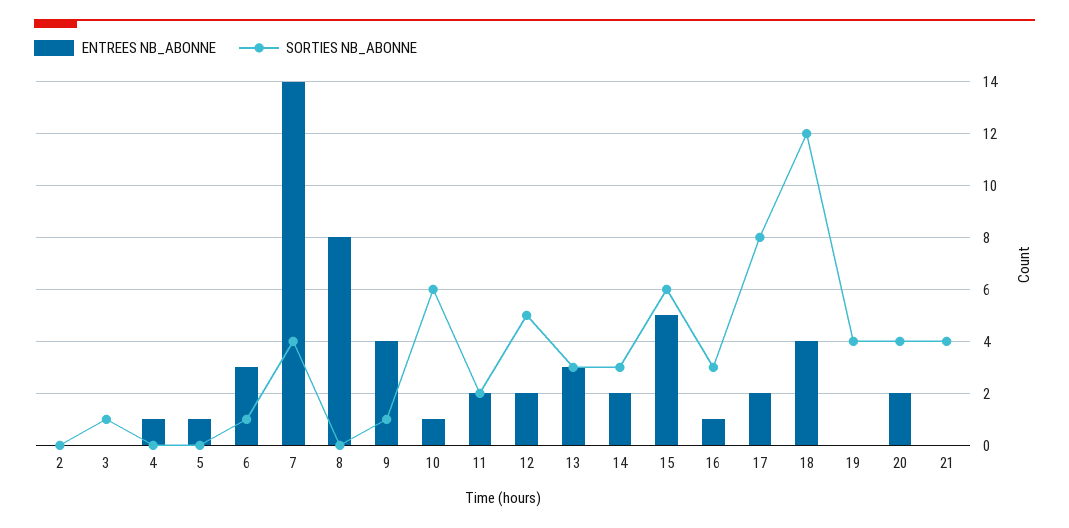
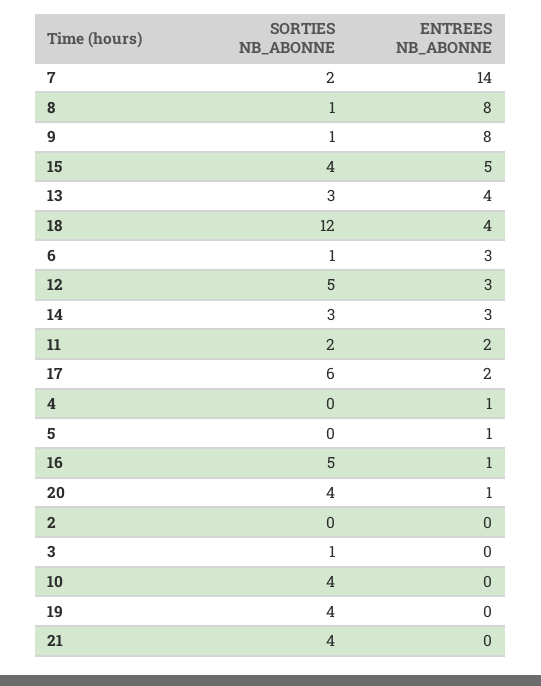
  {
    "ENTREES NB_ABONNE": {
      "2": 0,
      "3": 0,
      "4": 1,
      "5": 1,
      "6": 3,
      "7": 14,
      "8": 8,
-     "9": 4,
+     "9": 8,
-     "10": 1,
+     "10": 0,
      "11": 2,
-     "12": 2,
+     "12": 3,
-     "13": 3,
+     "13": 4,
-     "14": 2,
+     "14": 3,
      "15": 5,
      "16": 1,
      "17": 2,
      "18": 4,
      "19": 0,
-     "20": 2,
+     "20": 1,
      "21": 0
    },
    "SORTIES NB_ABONNE": {
      "2": 0,
      "3": 1,
      "4": 0,
      "5": 0,
      "6": 1,
-     "7": 4,
+     "7": 2,
-     "8": 0,
+     "8": 1,
      "9": 1,
-     "10": 6,
+     "10": 4,
      "11": 2,
      "12": 5,
      "13": 3,
      "14": 3,
-     "15": 6,
+     "15": 4,
-     "16": 3,
+     "16": 5,
-     "17": 8,
+     "17": 6,
      "18": 12,
      "19": 4,
      "20": 4,
      "21": 4
    }
  }

